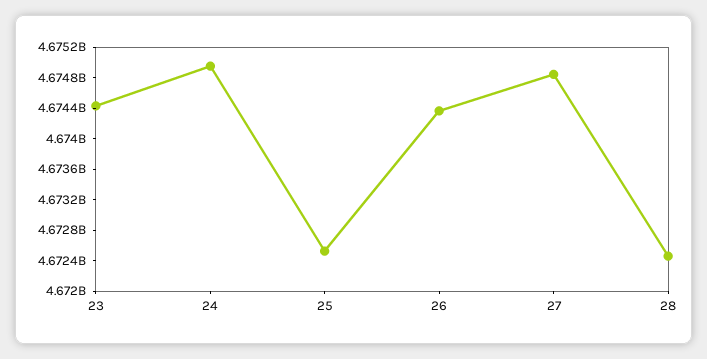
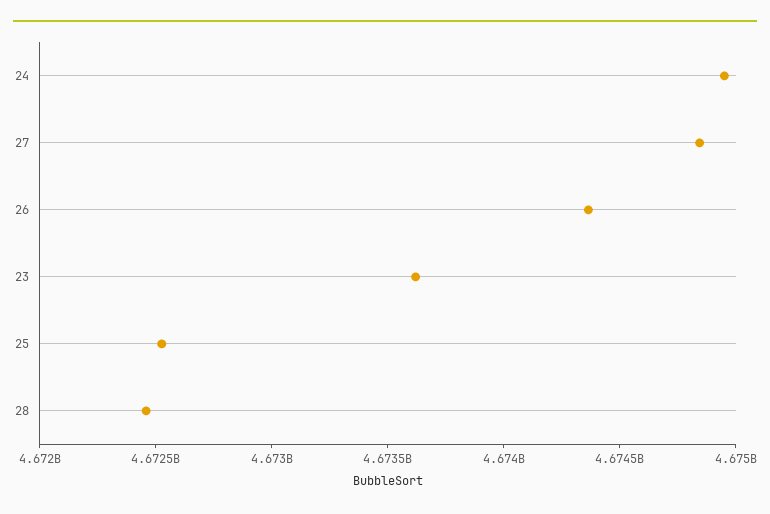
  {
-   "23": 4674400000,
+   "23": 4673600000,
    "24": 4675000000,
    "25": 4672500000,
    "26": 4674400000,
    "27": 4674800000,
    "28": 4672500000
  }

